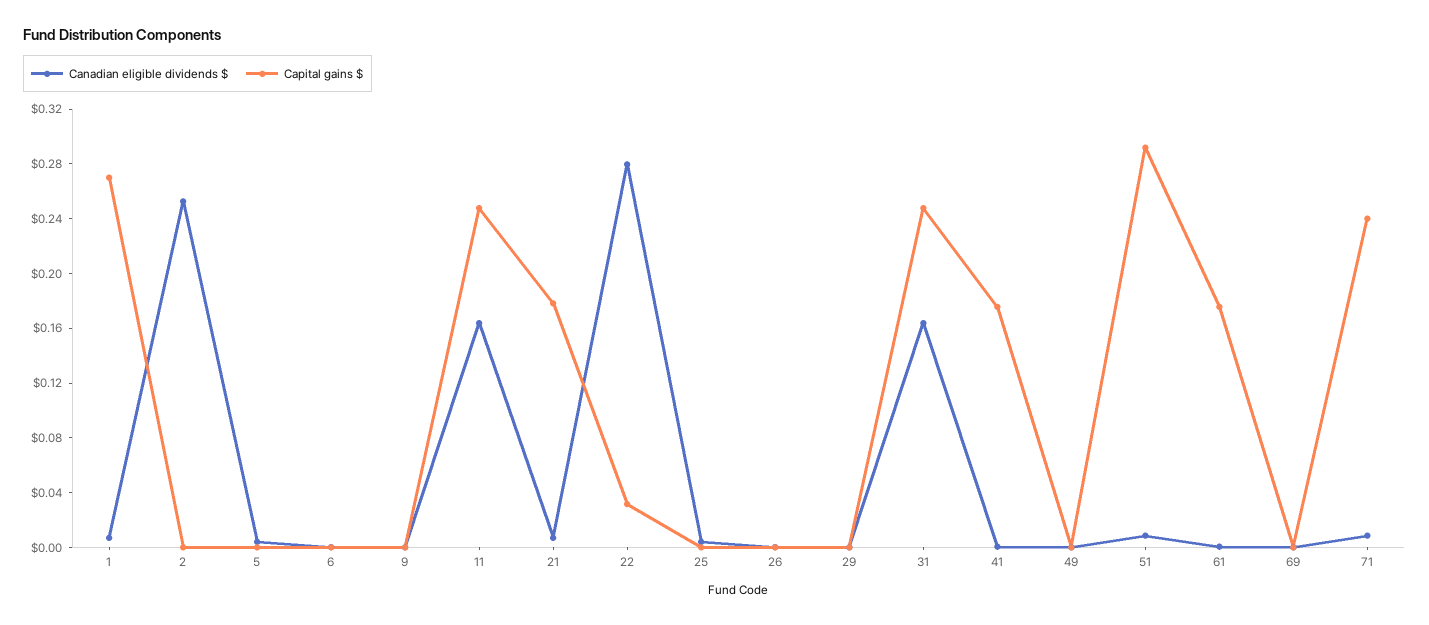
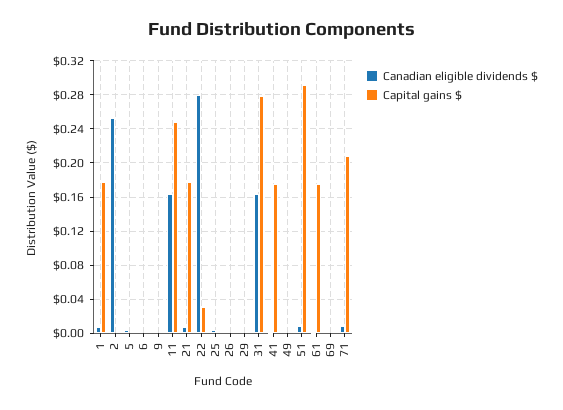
  {
    "Canadian eligible dividends $": {
      "1": 0.01,
      "2": 0.25,
      "5": 0,
      "6": 0,
      "9": 0,
      "11": 0.16,
      "21": 0.01,
      "22": 0.28,
      "25": 0,
      "26": 0,
      "29": 0,
      "31": 0.16,
      "41": 0,
      "49": 0,
      "51": 0.01,
      "61": 0,
      "69": 0,
      "71": 0.01
    },
    "Capital gains $": {
-     "1": 0.27,
+     "1": 0.18,
      "2": 0,
      "5": 0,
      "6": 0,
      "9": 0,
      "11": 0.25,
      "21": 0.18,
      "22": 0.03,
      "25": 0,
      "26": 0,
      "29": 0,
-     "31": 0.25,
+     "31": 0.28,
      "41": 0.18,
      "49": 0,
      "51": 0.29,
      "61": 0.18,
      "69": 0,
-     "71": 0.24
+     "71": 0.21
    }
  }

